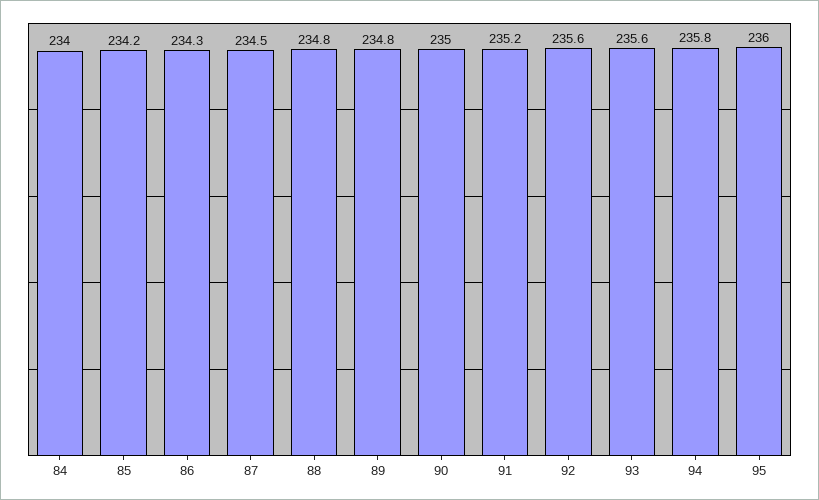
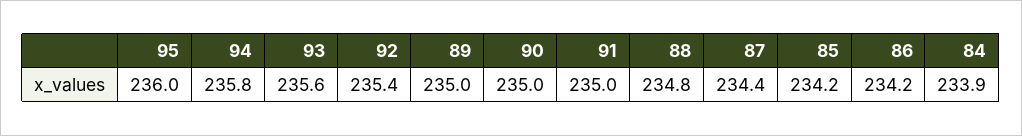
  {
-   "84": 234,
+   "84": 233.9,
    "85": 234.2,
-   "86": 234.3,
+   "86": 234.2,
-   "87": 234.5,
+   "87": 234.4,
    "88": 234.8,
-   "89": 234.8,
+   "89": 235,
    "90": 235,
-   "91": 235.2,
+   "91": 235,
-   "92": 235.6,
+   "92": 235.4,
    "93": 235.6,
    "94": 235.8,
    "95": 236
  }

